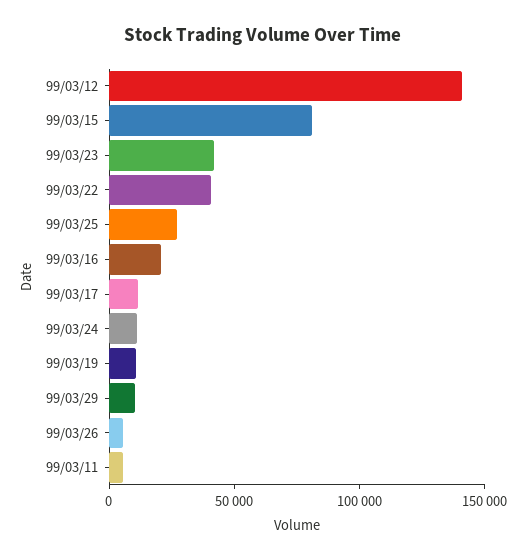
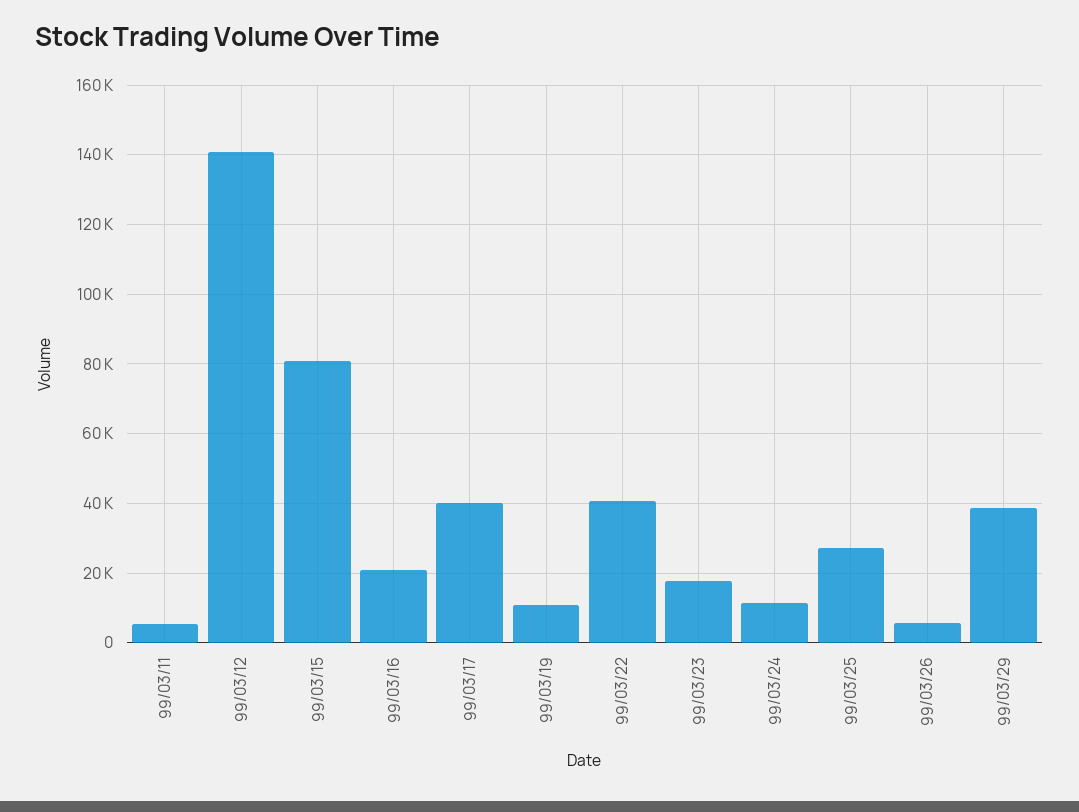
  {
    "99/03/12": 140000,
    "99/03/15": 80000,
-   "99/03/23": 40000,
+   "99/03/23": 18000,
    "99/03/22": 40000,
    "99/03/25": 28000,
    "99/03/16": 20000,
-   "99/03/17": 10000,
+   "99/03/17": 40000,
    "99/03/24": 12000,
    "99/03/19": 10000,
-   "99/03/29": 10000,
+   "99/03/29": 38000,
    "99/03/26": 6000,
    "99/03/11": 6000
  }

